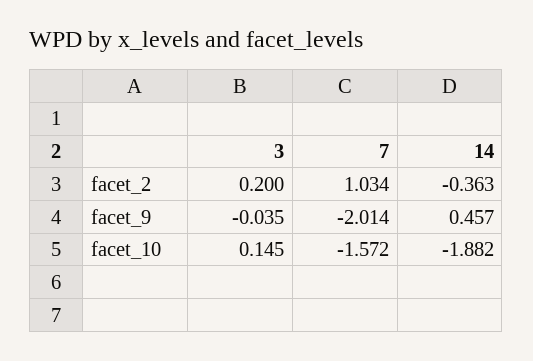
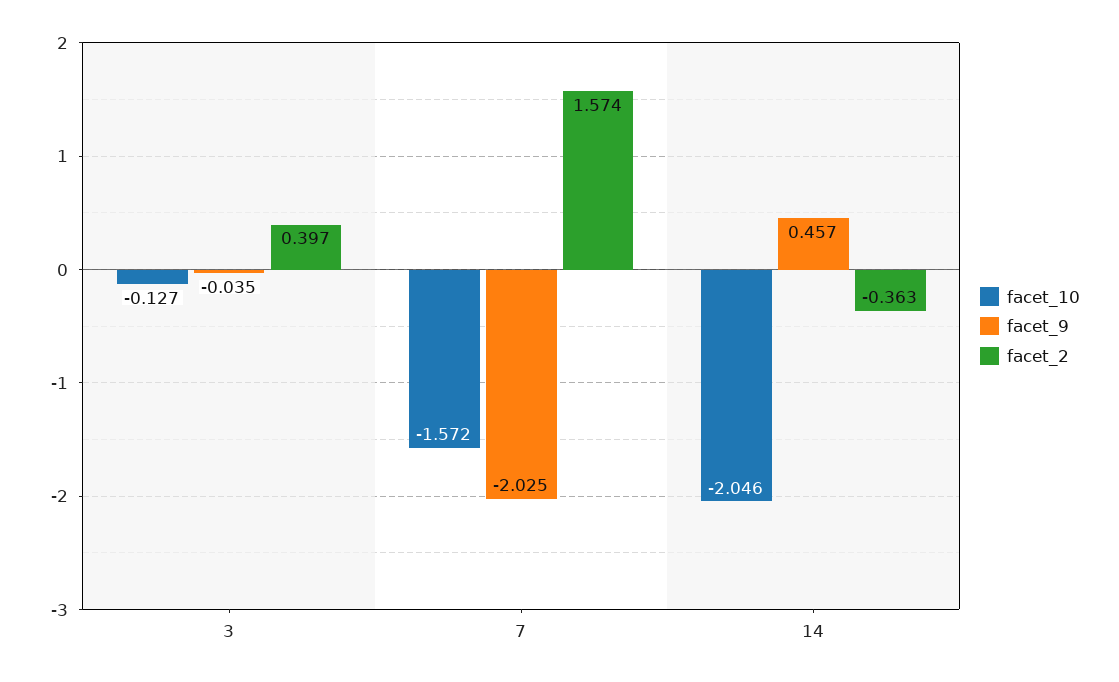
  {
    "facet_2": {
-     "3": 0.2,
+     "3": 0.397,
-     "7": 1.034,
+     "7": 1.574,
      "14": -0.363
    },
    "facet_9": {
      "3": -0.035,
-     "7": -2.014,
+     "7": -2.025,
      "14": 0.457
    },
    "facet_10": {
-     "3": 0.145,
+     "3": -0.127,
      "7": -1.572,
-     "14": -1.882
+     "14": -2.046
    }
  }

